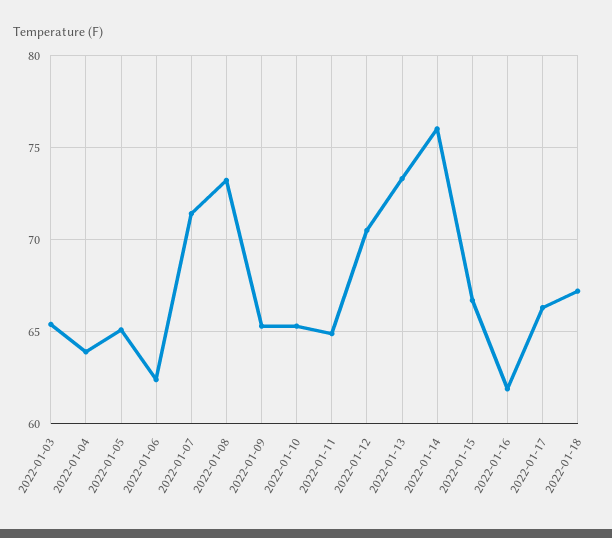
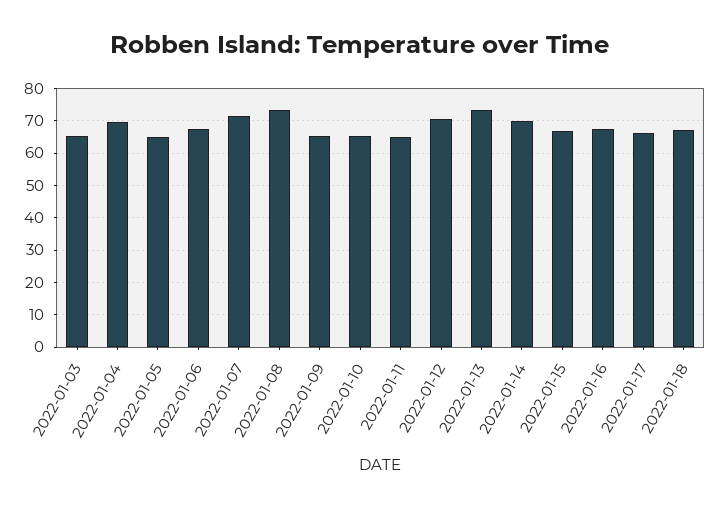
  {
    "2022-01-03": 65.5,
-   "2022-01-04": 64,
+   "2022-01-04": 70,
    "2022-01-05": 65,
-   "2022-01-06": 62.5,
+   "2022-01-06": 68,
    "2022-01-07": 71.5,
    "2022-01-08": 73,
    "2022-01-09": 65.5,
    "2022-01-10": 65.5,
    "2022-01-11": 65,
    "2022-01-12": 70.5,
    "2022-01-13": 73.5,
-   "2022-01-14": 76,
+   "2022-01-14": 70,
    "2022-01-15": 66.5,
-   "2022-01-16": 62,
+   "2022-01-16": 68,
    "2022-01-17": 66.5,
    "2022-01-18": 67
  }

